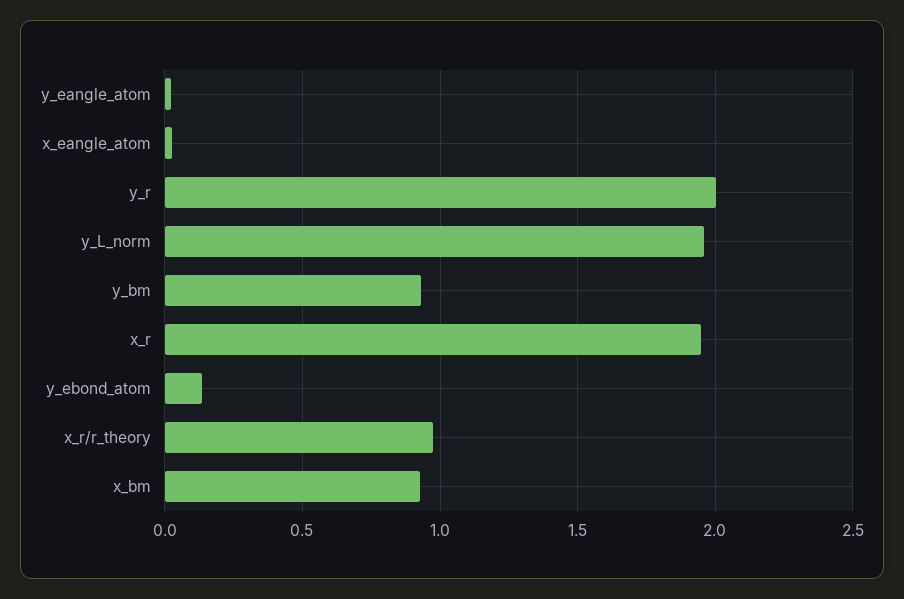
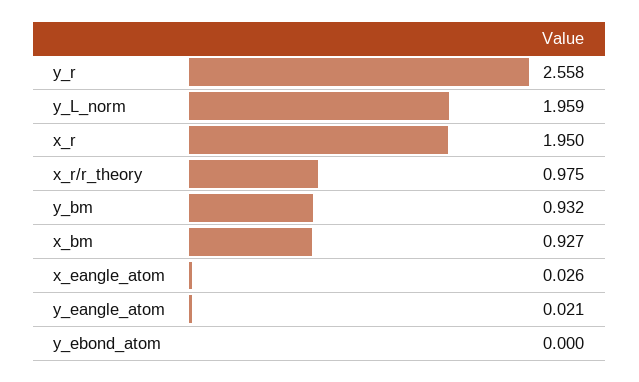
  {
    "y_eangle_atom": 0.021,
    "x_eangle_atom": 0.026,
-   "y_r": 2,
+   "y_r": 2.558,
    "y_L_norm": 1.959,
    "y_bm": 0.932,
    "x_r": 1.95,
-   "y_ebond_atom": 0.15,
+   "y_ebond_atom": 0,
    "x_r/r_theory": 0.975,
    "x_bm": 0.927
  }

